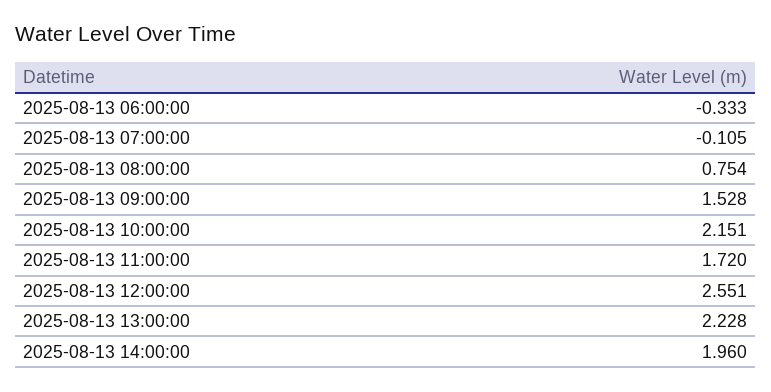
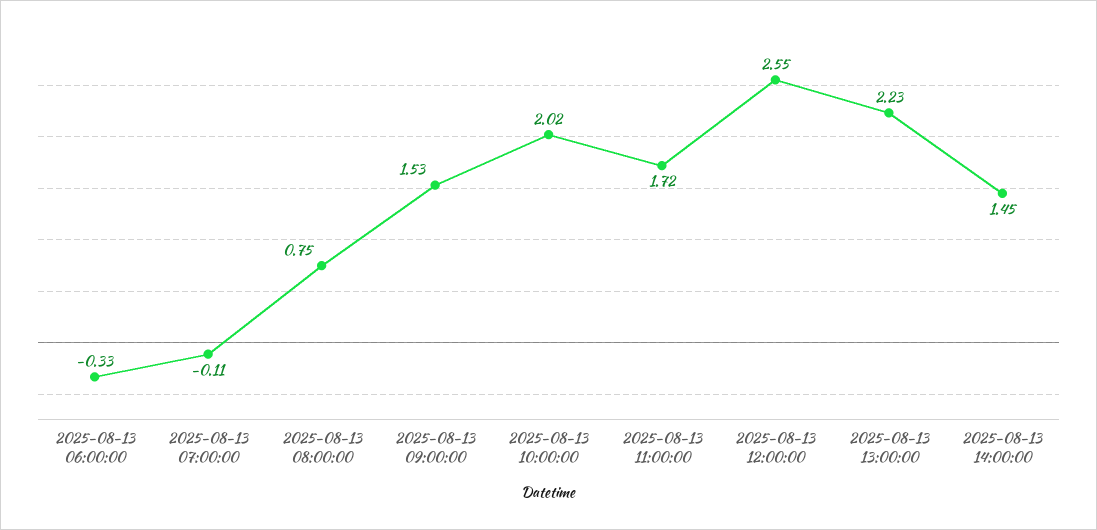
  {
    "2025-08-13 06:00:00": -0.333,
    "2025-08-13 07:00:00": -0.105,
    "2025-08-13 08:00:00": 0.754,
    "2025-08-13 09:00:00": 1.528,
-   "2025-08-13 10:00:00": 2.151,
+   "2025-08-13 10:00:00": 2.02,
    "2025-08-13 11:00:00": 1.72,
    "2025-08-13 12:00:00": 2.551,
    "2025-08-13 13:00:00": 2.228,
-   "2025-08-13 14:00:00": 1.96
+   "2025-08-13 14:00:00": 1.45
  }

